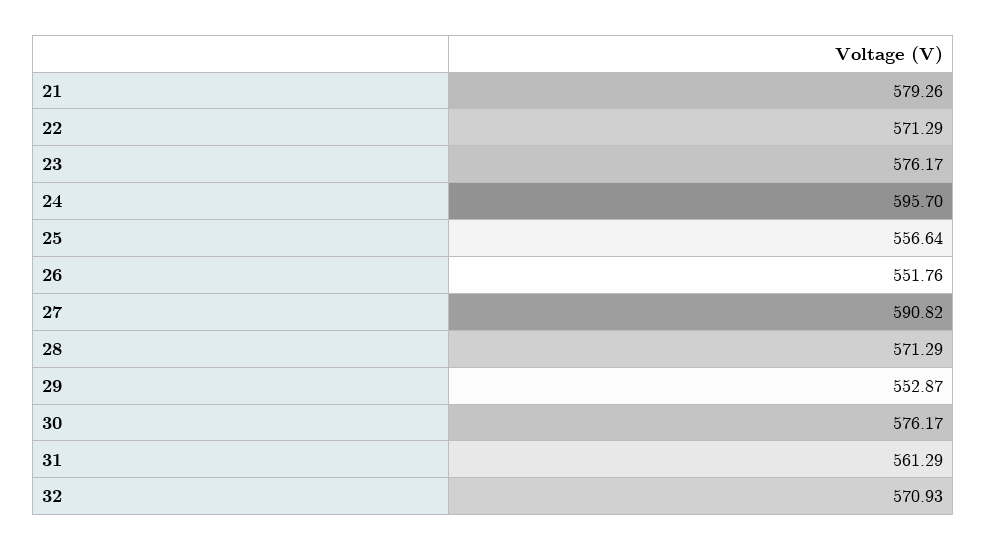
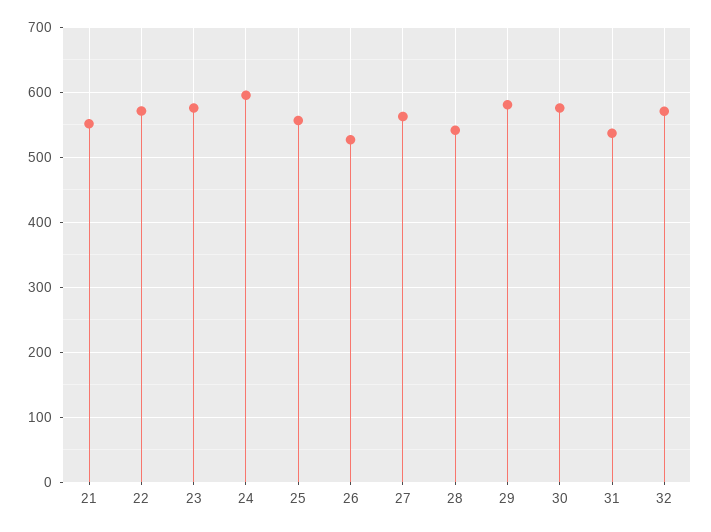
  {
-   "21": 579.26,
+   "21": 550,
    "22": 571.29,
    "23": 576.17,
    "24": 595.7,
    "25": 556.64,
-   "26": 551.76,
+   "26": 530,
-   "27": 590.82,
+   "27": 560,
-   "28": 571.29,
+   "28": 540,
-   "29": 552.87,
+   "29": 580,
    "30": 576.17,
-   "31": 561.29,
+   "31": 540,
    "32": 570.93
  }

